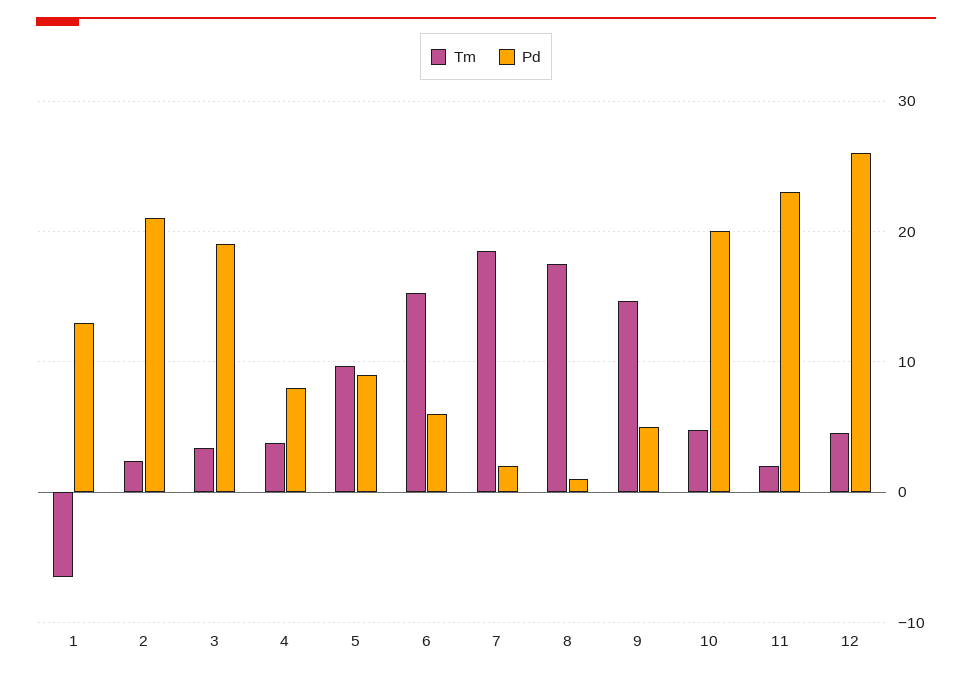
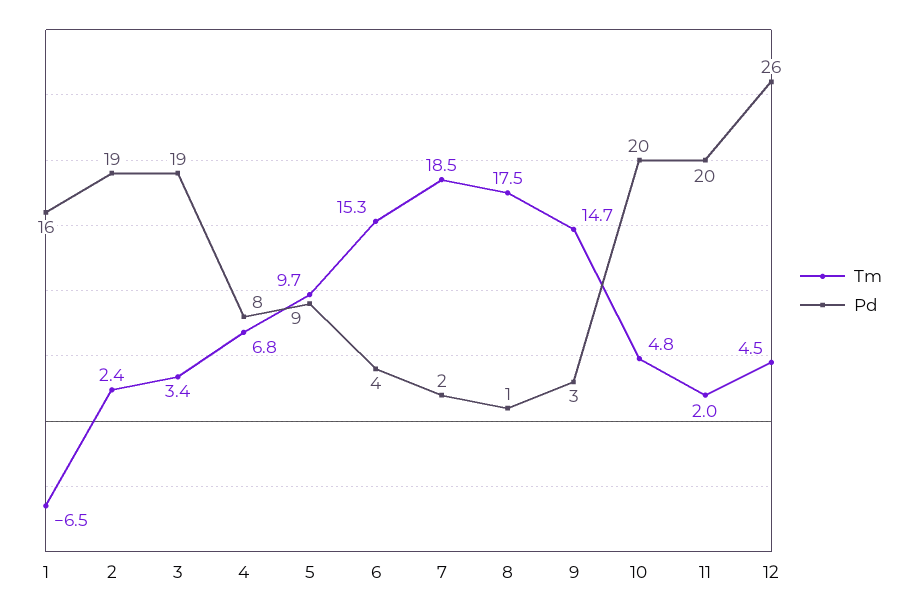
  {
    "Tm": {
      "1": -6.5,
      "2": 2.4,
      "3": 3.4,
-     "4": 4,
+     "4": 6.8,
      "5": 9.7,
      "6": 15.3,
      "7": 18.5,
      "8": 17.5,
      "9": 14.7,
      "10": 4.8,
      "11": 2,
      "12": 4.5
    },
    "Pd": {
-     "1": 13,
+     "1": 16,
-     "2": 21,
+     "2": 19,
      "3": 19,
      "4": 8,
      "5": 9,
-     "6": 6,
+     "6": 4,
      "7": 2,
      "8": 1,
-     "9": 5,
+     "9": 3,
      "10": 20,
-     "11": 23,
+     "11": 20,
      "12": 26
    }
  }

